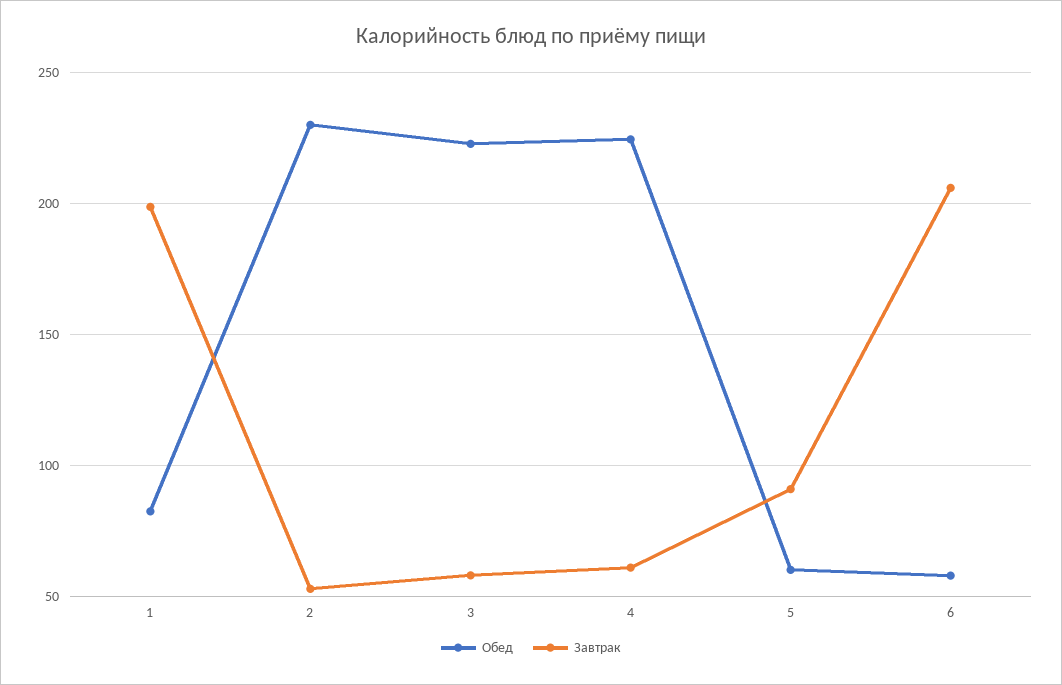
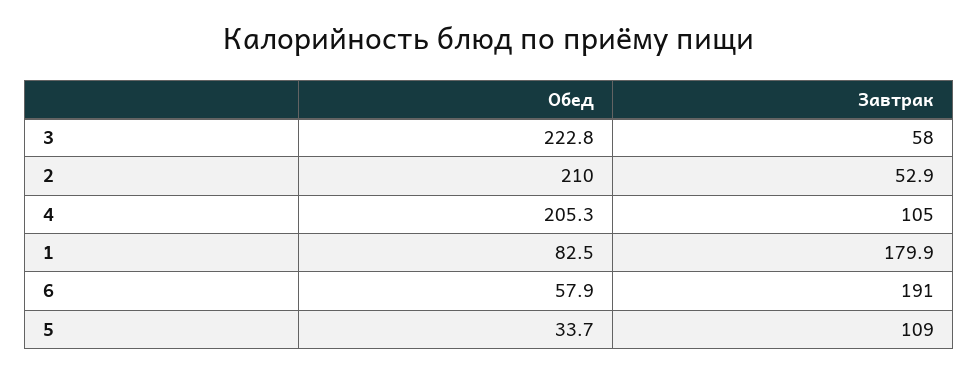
  {
    "Обед": {
      "1": 82.5,
-     "2": 230,
+     "2": 210,
      "3": 222.8,
-     "4": 225,
+     "4": 205.3,
-     "5": 60,
+     "5": 33.7,
      "6": 57.9
    },
    "Завтрак": {
-     "1": 200,
+     "1": 179.9,
      "2": 52.9,
      "3": 58,
-     "4": 60,
+     "4": 105,
-     "5": 90,
+     "5": 109,
-     "6": 205
+     "6": 191
    }
  }

